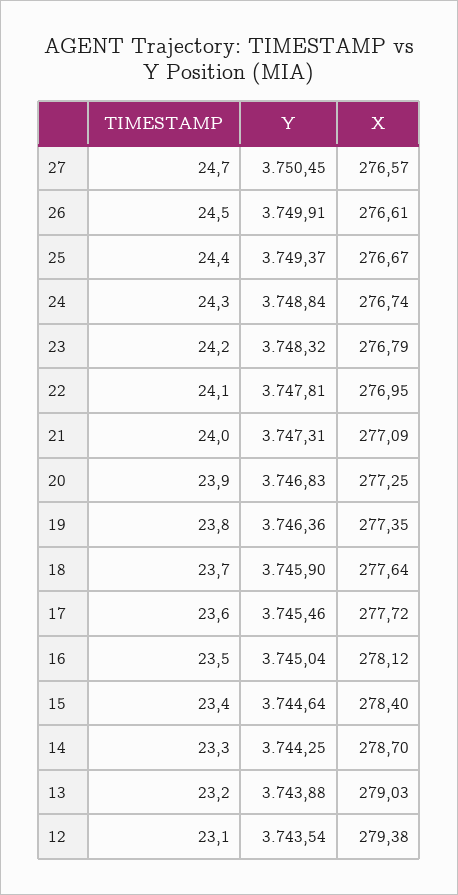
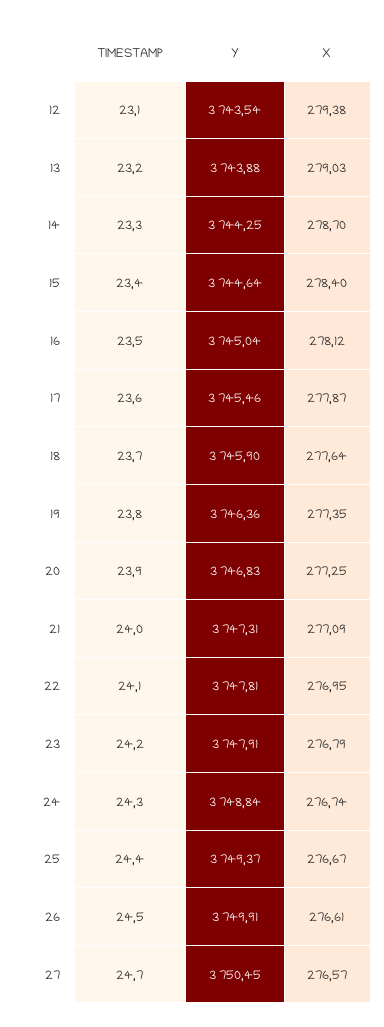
  {
    "TIMESTAMP": {
      "27": 24.7,
      "26": 24.5,
      "25": 24.4,
      "24": 24.3,
      "23": 24.2,
      "22": 24.1,
      "21": 24,
      "20": 23.9,
      "19": 23.8,
      "18": 23.7,
      "17": 23.6,
      "16": 23.5,
      "15": 23.4,
      "14": 23.3,
      "13": 23.2,
      "12": 23.1
    },
    "Y": {
      "27": 3750.45,
      "26": 3749.91,
      "25": 3749.37,
      "24": 3748.84,
-     "23": 3748.32,
+     "23": 3747.91,
      "22": 3747.81,
      "21": 3747.31,
      "20": 3746.83,
      "19": 3746.36,
      "18": 3745.9,
      "17": 3745.46,
      "16": 3745.04,
      "15": 3744.64,
      "14": 3744.25,
      "13": 3743.88,
      "12": 3743.54
    },
    "X": {
      "27": 276.57,
      "26": 276.61,
      "25": 276.67,
      "24": 276.74,
      "23": 276.79,
      "22": 276.95,
      "21": 277.09,
      "20": 277.25,
      "19": 277.35,
      "18": 277.64,
-     "17": 277.72,
+     "17": 277.87,
      "16": 278.12,
      "15": 278.4,
      "14": 278.7,
      "13": 279.03,
      "12": 279.38
    }
  }

